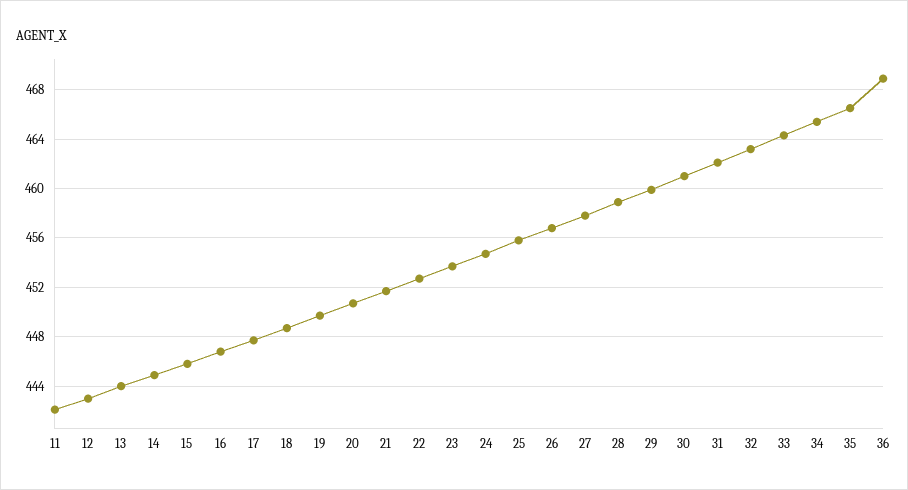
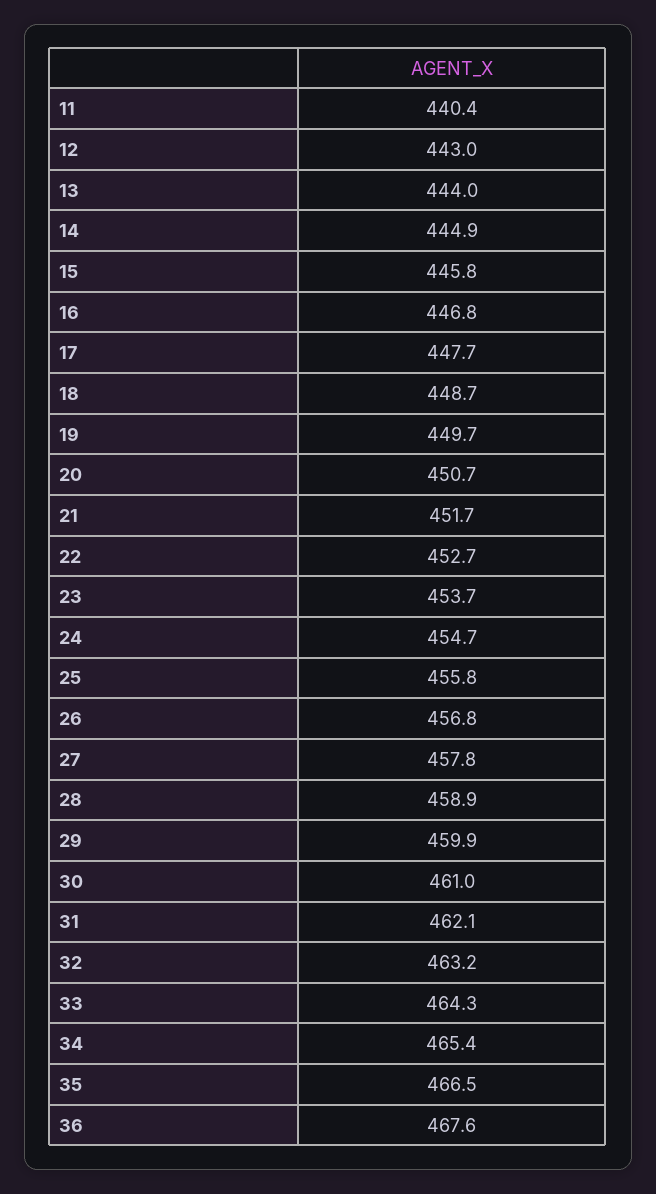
  {
-   "11": 442,
+   "11": 440.4,
    "12": 443,
    "13": 444,
    "14": 444.9,
    "15": 445.8,
    "16": 446.8,
    "17": 447.7,
    "18": 448.7,
    "19": 449.7,
    "20": 450.7,
    "21": 451.7,
    "22": 452.7,
    "23": 453.7,
    "24": 454.7,
    "25": 455.8,
    "26": 456.8,
    "27": 457.8,
    "28": 458.9,
    "29": 459.9,
    "30": 461,
    "31": 462.1,
    "32": 463.2,
    "33": 464.3,
    "34": 465.4,
    "35": 466.5,
-   "36": 469
+   "36": 467.6
  }

